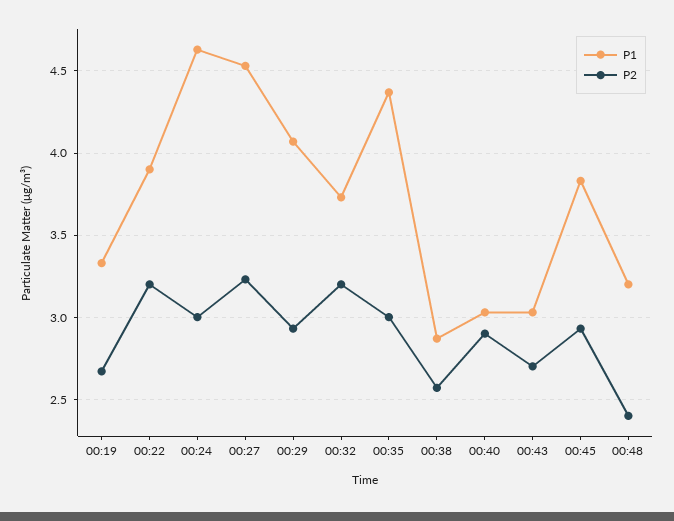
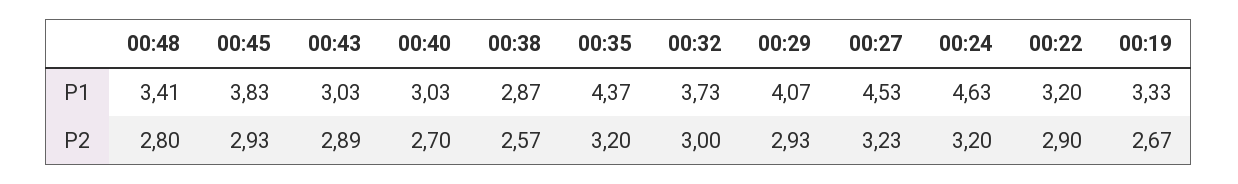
  {
    "P1": {
      "00:19": 3.33,
-     "00:22": 3.9,
+     "00:22": 3.2,
      "00:24": 4.63,
      "00:27": 4.53,
      "00:29": 4.07,
      "00:32": 3.73,
      "00:35": 4.37,
      "00:38": 2.87,
      "00:40": 3.03,
      "00:43": 3.03,
      "00:45": 3.83,
-     "00:48": 3.2
+     "00:48": 3.41
    },
    "P2": {
      "00:19": 2.67,
-     "00:22": 3.2,
+     "00:22": 2.9,
-     "00:24": 3,
+     "00:24": 3.2,
      "00:27": 3.23,
      "00:29": 2.93,
-     "00:32": 3.2,
+     "00:32": 3,
-     "00:35": 3,
+     "00:35": 3.2,
      "00:38": 2.57,
-     "00:40": 2.9,
+     "00:40": 2.7,
-     "00:43": 2.7,
+     "00:43": 2.89,
      "00:45": 2.93,
-     "00:48": 2.4
+     "00:48": 2.8
    }
  }

